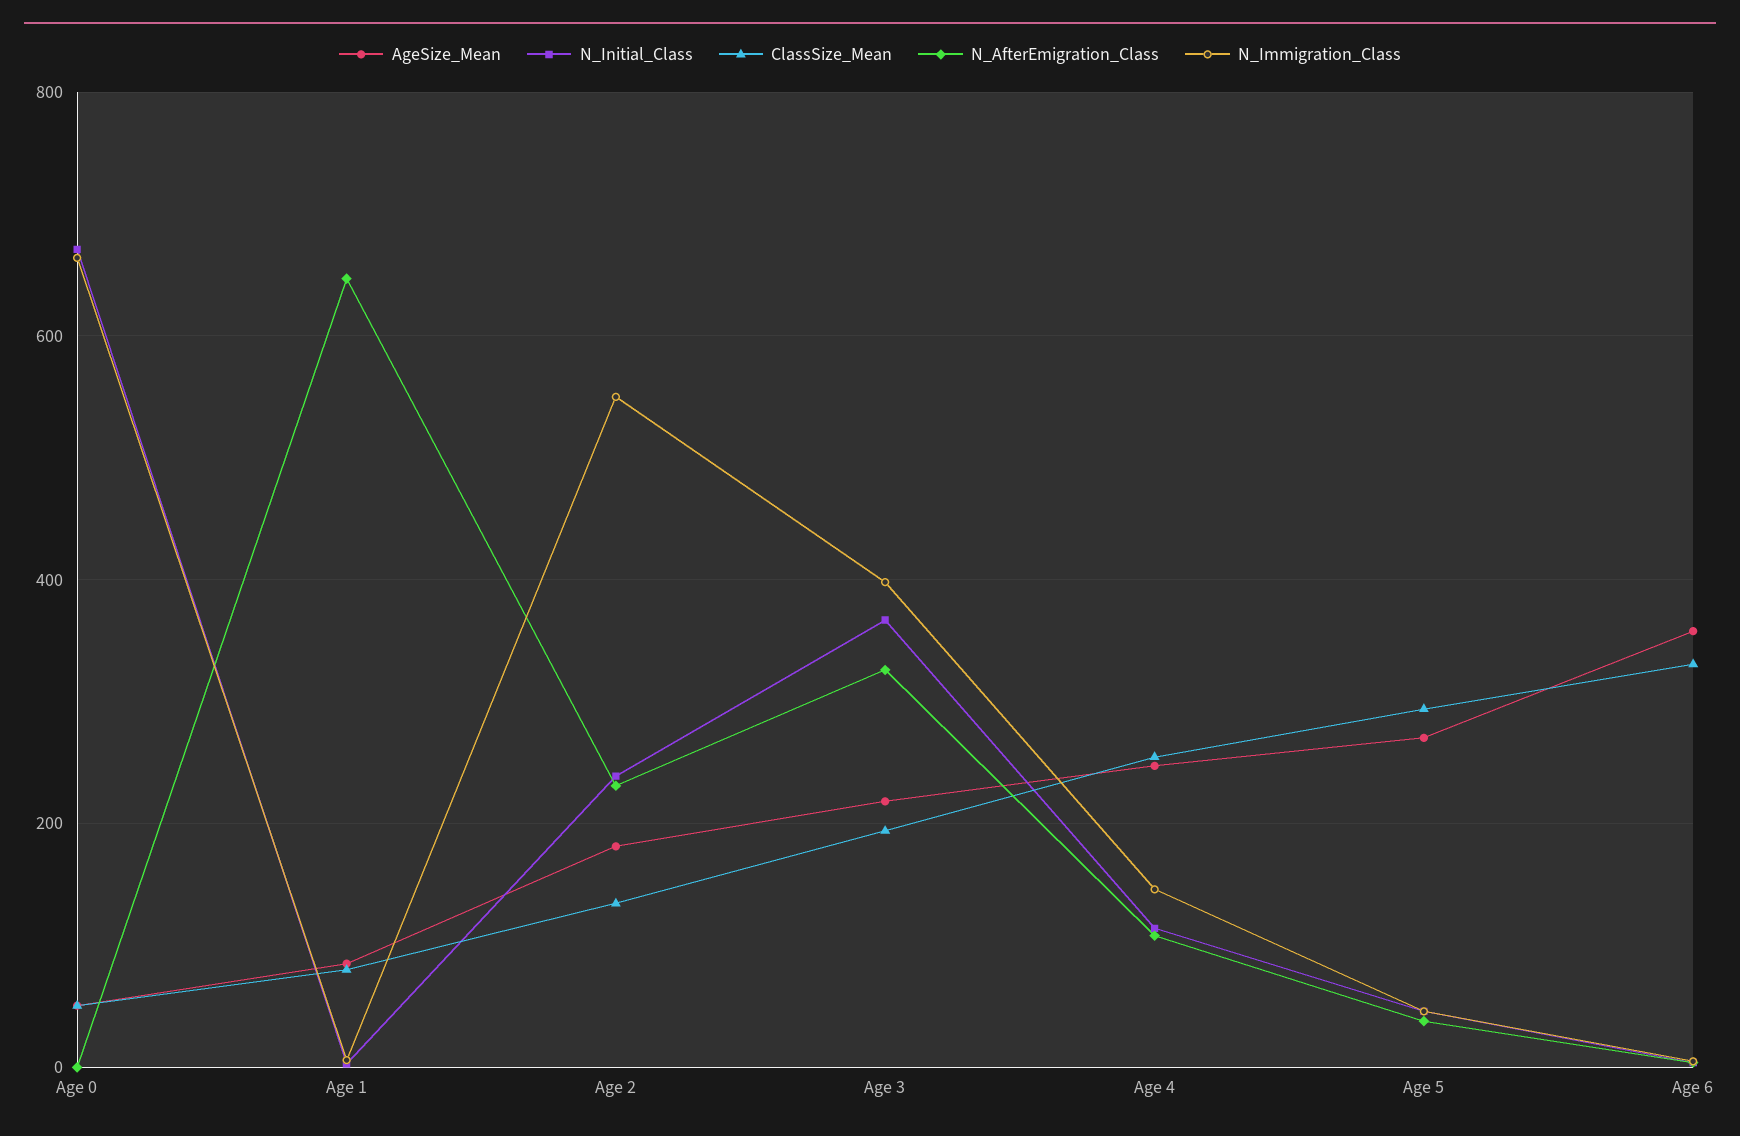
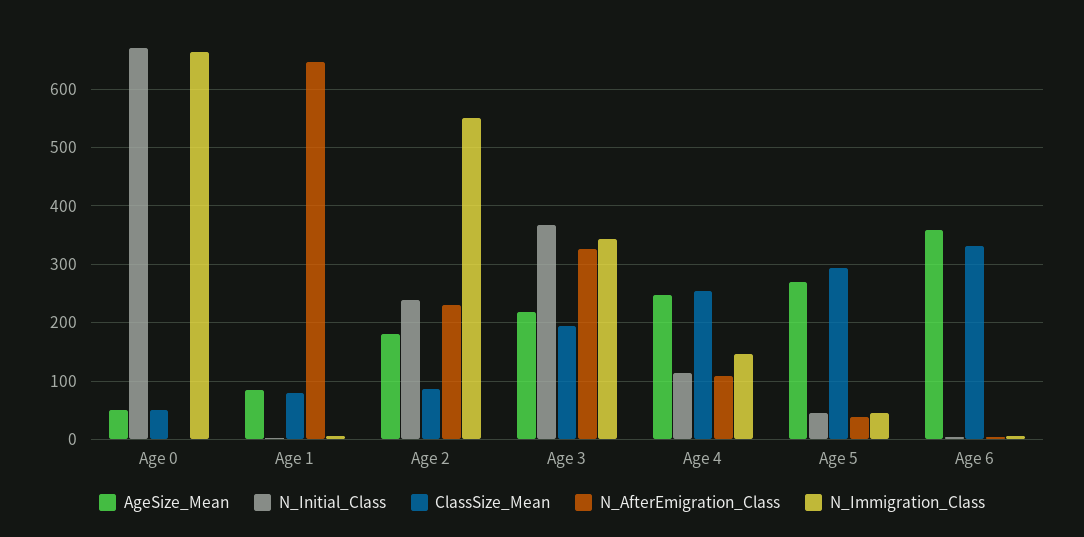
  {
    "AgeSize_Mean": {
      "Age 0": 60,
      "Age 1": 80,
      "Age 2": 180,
      "Age 3": 220,
      "Age 4": 240,
      "Age 5": 280,
      "Age 6": 360
    },
    "N_Initial_Class": {
      "Age 0": 680,
      "Age 1": 0,
      "Age 2": 240,
      "Age 3": 360,
      "Age 4": 120,
      "Age 5": 40,
      "Age 6": 0
    },
    "ClassSize_Mean": {
      "Age 0": 60,
      "Age 1": 80,
-     "Age 2": 140,
+     "Age 2": 80,
      "Age 3": 200,
      "Age 4": 260,
      "Age 5": 300,
      "Age 6": 340
    },
    "N_AfterEmigration_Class": {
      "Age 0": 0,
      "Age 1": 640,
      "Age 2": 240,
      "Age 3": 320,
      "Age 4": 100,
      "Age 5": 40,
      "Age 6": 0
    },
    "N_Immigration_Class": {
      "Age 0": 660,
      "Age 1": 0,
      "Age 2": 560,
-     "Age 3": 400,
+     "Age 3": 340,
      "Age 4": 140,
      "Age 5": 40,
      "Age 6": 0
    }
  }

